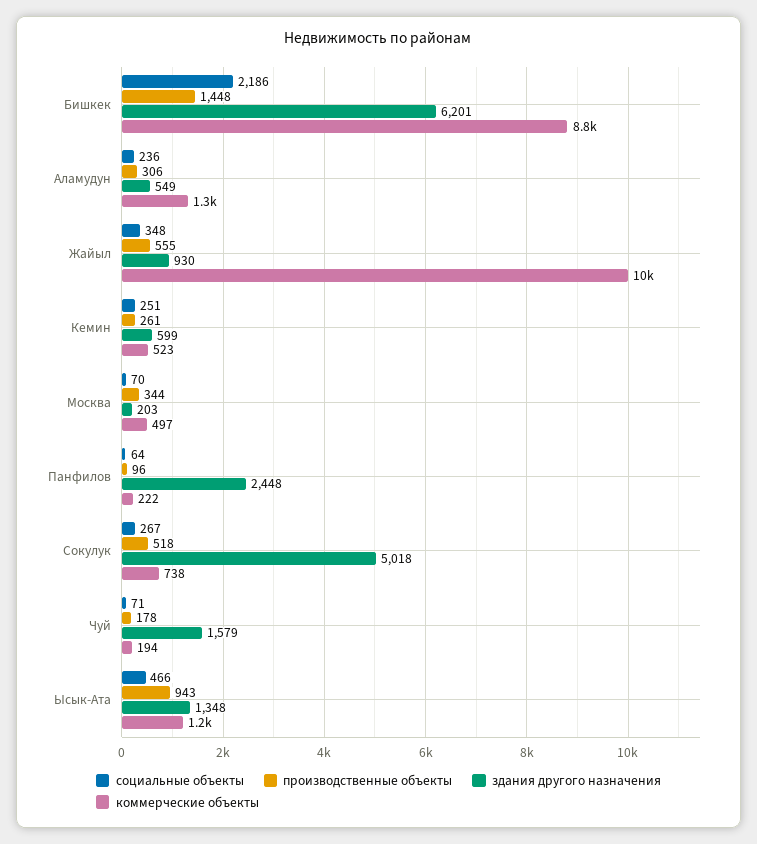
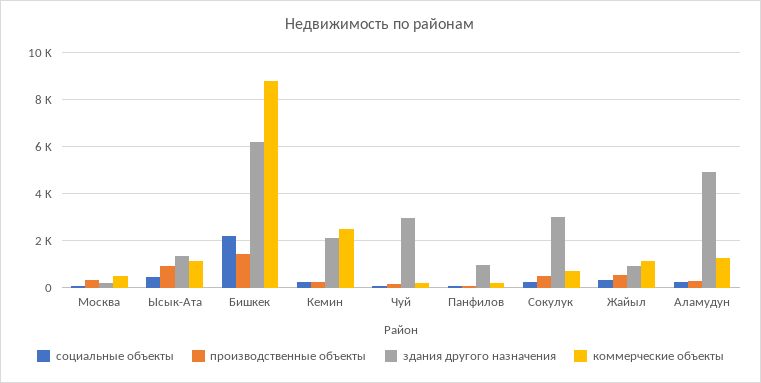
  {
    "социальные объекты": {
      "Бишкек": 2186,
      "Аламудун": 236,
      "Жайыл": 348,
      "Кемин": 251,
      "Москва": 70,
      "Панфилов": 64,
      "Сокулук": 267,
      "Чуй": 71,
      "Ысык-Ата": 466
    },
    "производственные объекты": {
      "Бишкек": 1448,
      "Аламудун": 306,
      "Жайыл": 555,
      "Кемин": 261,
      "Москва": 344,
      "Панфилов": 96,
      "Сокулук": 518,
      "Чуй": 178,
      "Ысык-Ата": 943
    },
    "здания другого назначения": {
      "Бишкек": 6201,
-     "Аламудун": 549,
+     "Аламудун": 5000,
      "Жайыл": 930,
-     "Кемин": 599,
+     "Кемин": 2000,
      "Москва": 203,
-     "Панфилов": 2448,
+     "Панфилов": 1000,
-     "Сокулук": 5018,
+     "Сокулук": 3000,
-     "Чуй": 1579,
+     "Чуй": 3000,
      "Ысык-Ата": 1348
    },
    "коммерческие объекты": {
      "Бишкек": 8800,
      "Аламудун": 1300,
-     "Жайыл": 10000,
+     "Жайыл": 1000,
-     "Кемин": 523,
+     "Кемин": 2500,
      "Москва": 497,
      "Панфилов": 222,
      "Сокулук": 738,
      "Чуй": 194,
      "Ысык-Ата": 1200
    }
  }

